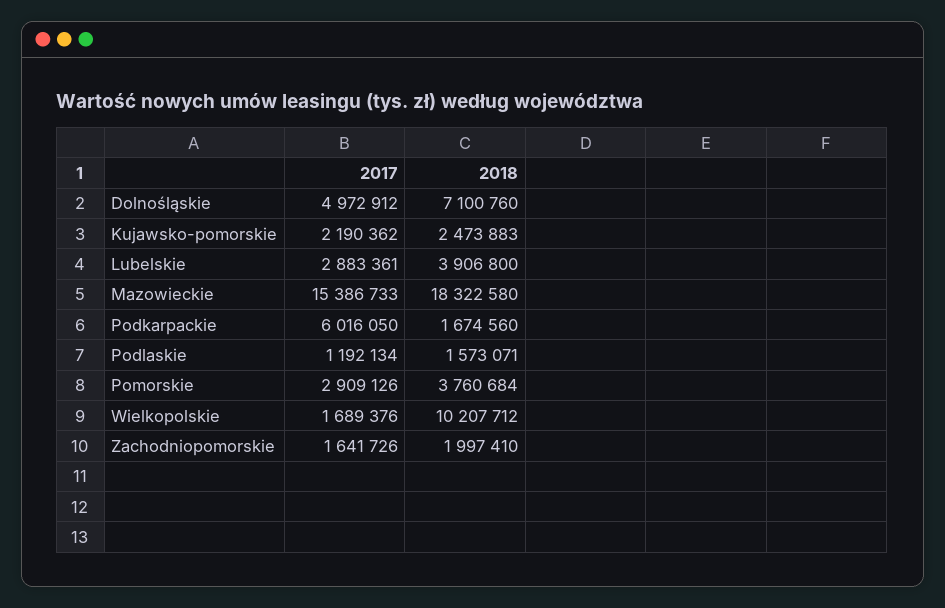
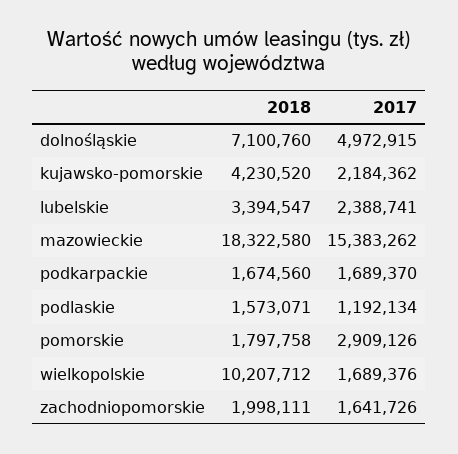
  {
    "2017": {
-     "Dolnośląskie": 4972912,
+     "Dolnośląskie": 4972915,
-     "Kujawsko-pomorskie": 2190362,
+     "Kujawsko-pomorskie": 2184362,
-     "Lubelskie": 2883361,
+     "Lubelskie": 2388741,
-     "Mazowieckie": 15386733,
+     "Mazowieckie": 15383262,
-     "Podkarpackie": 6016050,
+     "Podkarpackie": 1689370,
      "Podlaskie": 1192134,
      "Pomorskie": 2909126,
      "Wielkopolskie": 1689376,
      "Zachodniopomorskie": 1641726
    },
    "2018": {
      "Dolnośląskie": 7100760,
-     "Kujawsko-pomorskie": 2473883,
+     "Kujawsko-pomorskie": 4230520,
-     "Lubelskie": 3906800,
+     "Lubelskie": 3394547,
      "Mazowieckie": 18322580,
      "Podkarpackie": 1674560,
      "Podlaskie": 1573071,
-     "Pomorskie": 3760684,
+     "Pomorskie": 1797758,
      "Wielkopolskie": 10207712,
-     "Zachodniopomorskie": 1997410
+     "Zachodniopomorskie": 1998111
    }
  }

